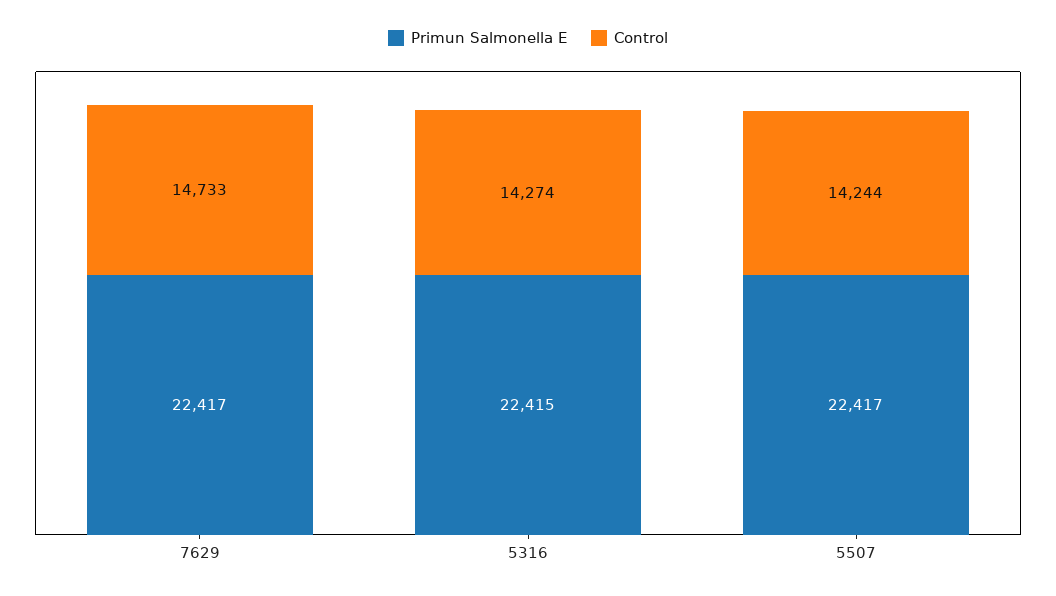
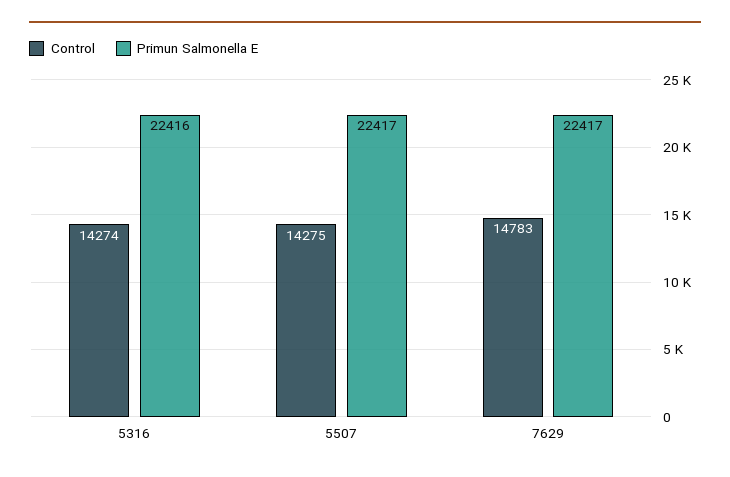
  {
    "Primun Salmonella E": {
      "7629": 22417,
-     "5316": 22415,
+     "5316": 22416,
      "5507": 22417
    },
    "Control": {
-     "7629": 14733,
+     "7629": 14783,
      "5316": 14274,
-     "5507": 14244
+     "5507": 14275
    }
  }

